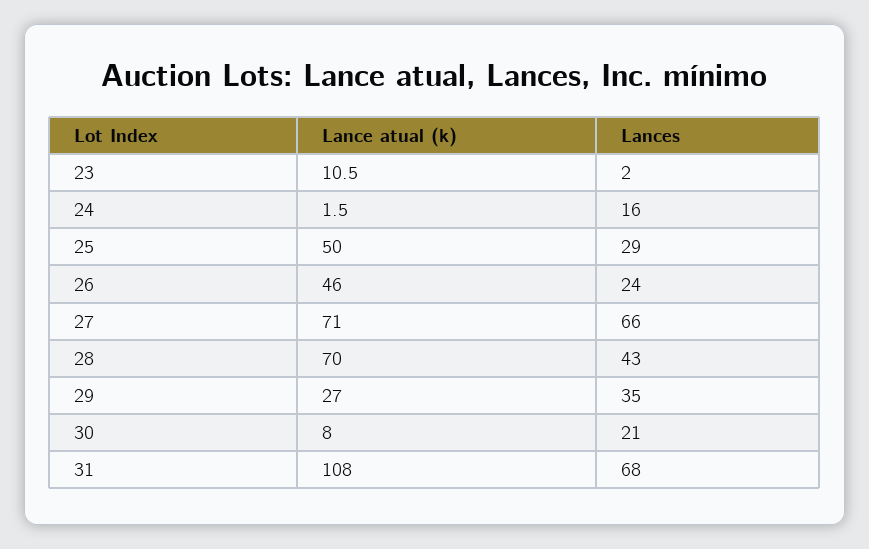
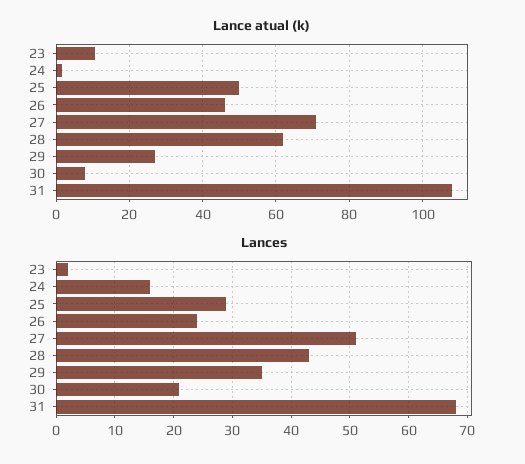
  {
    "Lance atual (k)": {
      "23": 10.5,
      "24": 1.5,
      "25": 50,
      "26": 46,
      "27": 71,
-     "28": 70,
+     "28": 62,
      "29": 27,
      "30": 8,
      "31": 108
    },
    "Lances": {
      "23": 2,
      "24": 16,
      "25": 29,
      "26": 24,
-     "27": 66,
+     "27": 50,
      "28": 43,
      "29": 35,
      "30": 21,
      "31": 68
    }
  }

